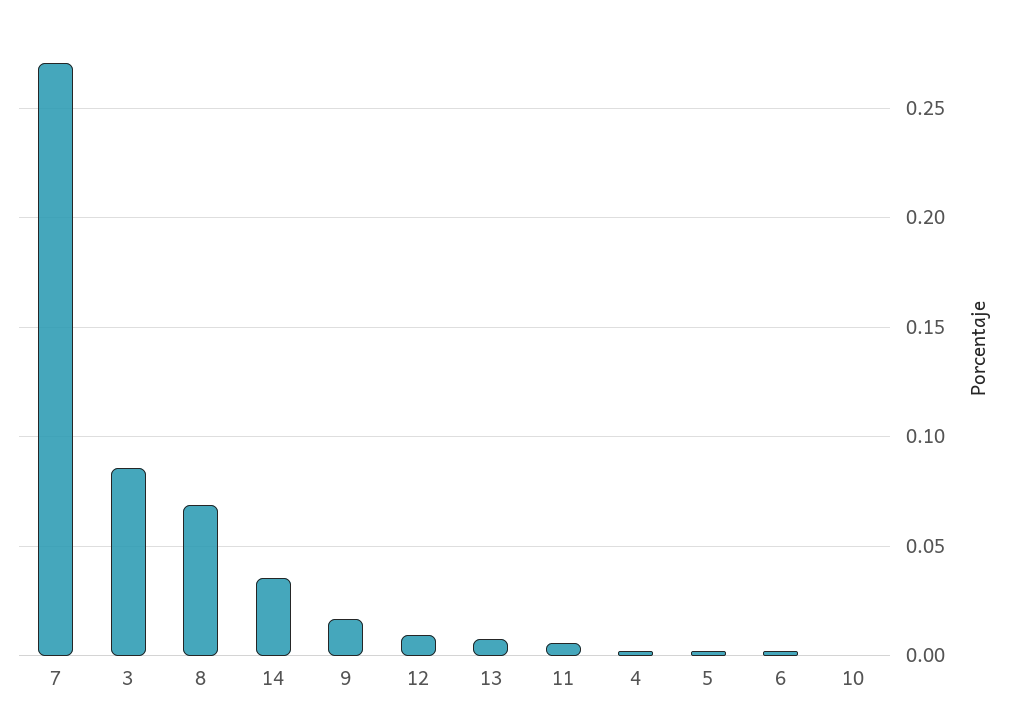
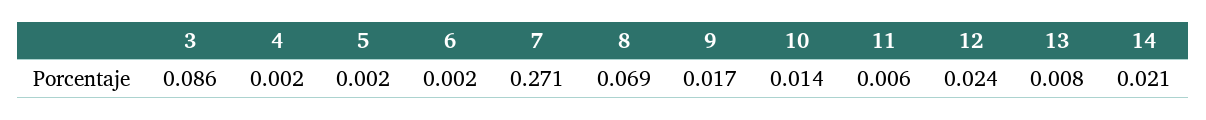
  {
    "7": 0.271,
    "3": 0.086,
    "8": 0.069,
-   "14": 0.035,
+   "14": 0.021,
    "9": 0.017,
-   "12": 0.01,
+   "12": 0.024,
    "13": 0.008,
    "11": 0.006,
    "4": 0.002,
    "5": 0.002,
    "6": 0.002,
-   "10": 0
+   "10": 0.014
  }

